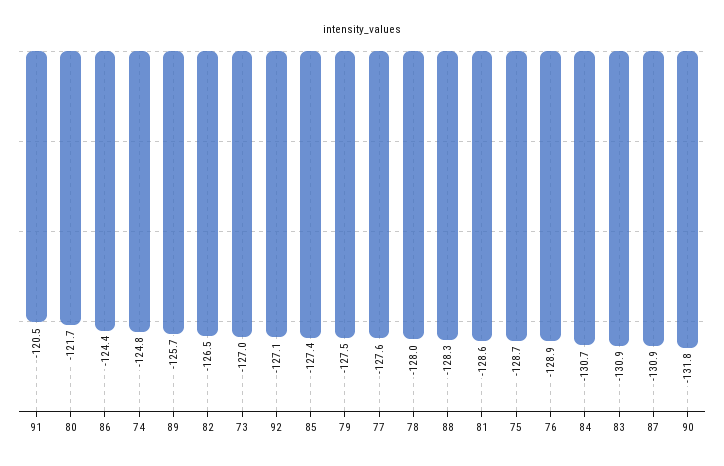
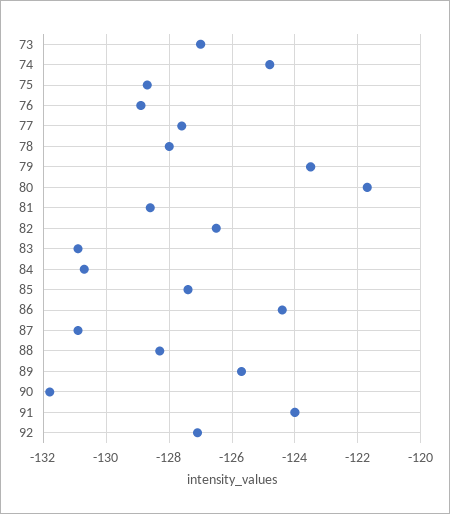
  {
-   "91": -120.5,
+   "91": -124,
    "80": -121.7,
    "86": -124.4,
    "74": -124.8,
    "89": -125.7,
    "82": -126.5,
    "73": -127,
    "92": -127.1,
    "85": -127.4,
-   "79": -127.5,
+   "79": -123.5,
    "77": -127.6,
    "78": -128,
    "88": -128.3,
    "81": -128.6,
    "75": -128.7,
    "76": -128.9,
    "84": -130.7,
    "83": -130.9,
    "87": -130.9,
    "90": -131.8
  }

